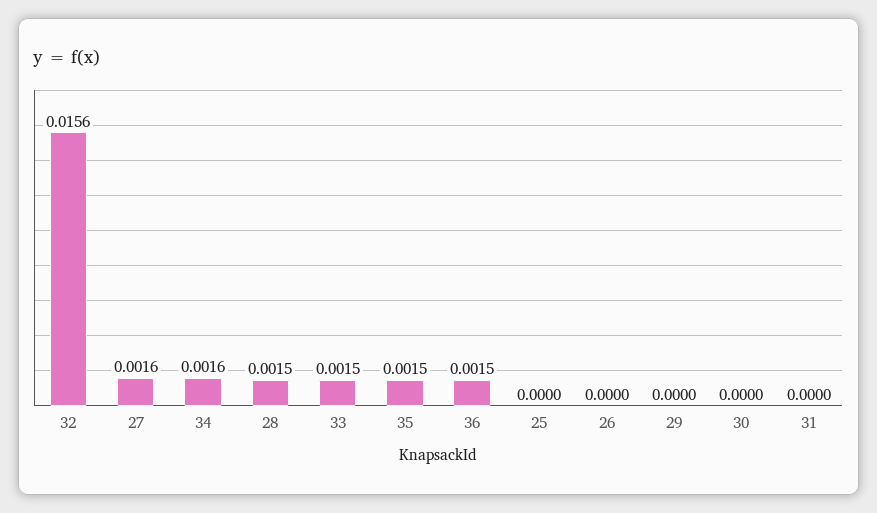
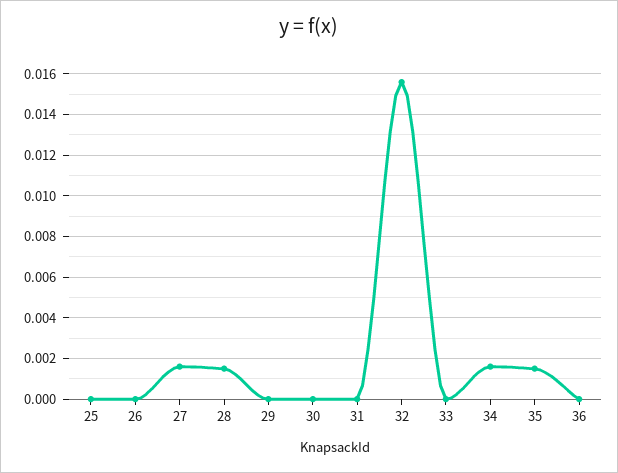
  {
    "32": 0.0156,
    "27": 0.0016,
    "34": 0.0016,
    "28": 0.0015,
-   "33": 0.0015,
+   "33": 0,
    "35": 0.0015,
-   "36": 0.0015,
+   "36": 0,
    "25": 0,
    "26": 0,
    "29": 0,
    "30": 0,
    "31": 0
  }

